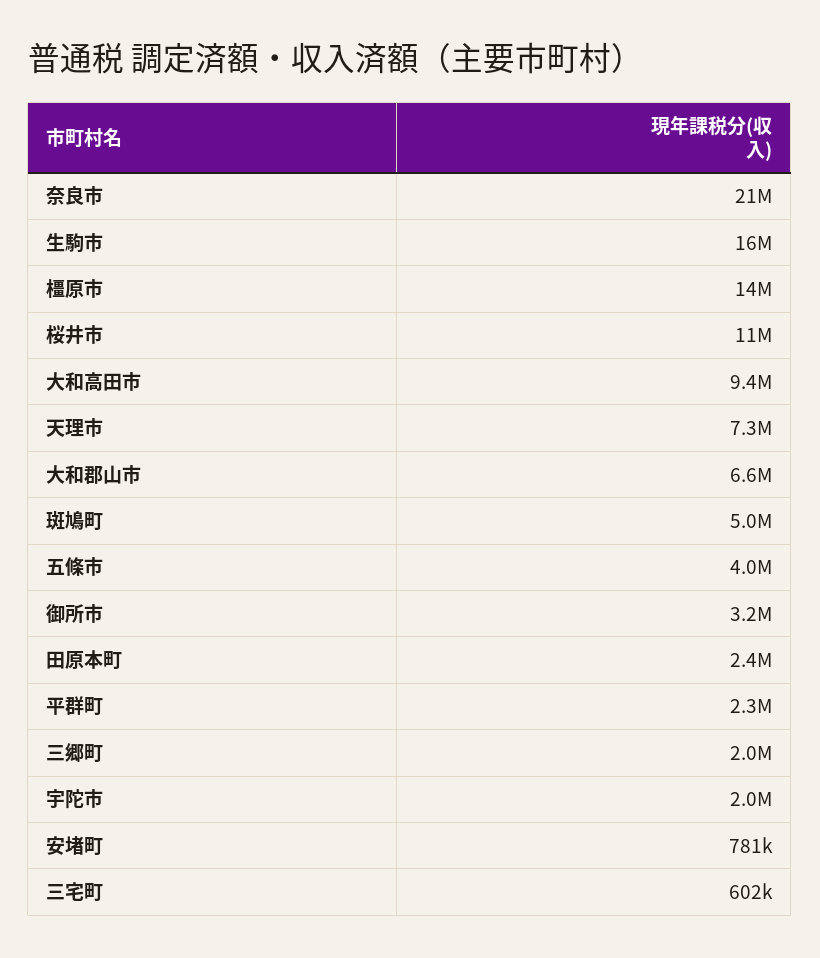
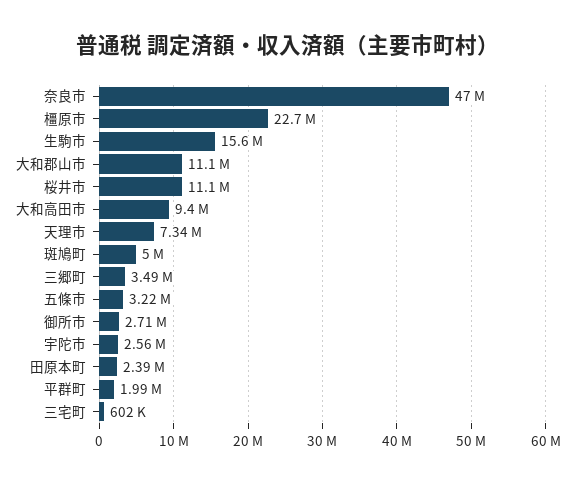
  {
-   "奈良市": 21000000,
+   "奈良市": 47000000,
    "生駒市": 15600000,
-   "橿原市": 14000000,
+   "橿原市": 22700000,
    "桜井市": 11100000,
    "大和高田市": 9400000,
    "天理市": 7340000,
-   "大和郡山市": 6600000,
+   "大和郡山市": 11100000,
    "斑鳩町": 5000000,
-   "五條市": 4000000,
+   "五條市": 3220000,
-   "御所市": 3200000,
+   "御所市": 2710000,
    "田原本町": 2390000,
-   "平群町": 2300000,
+   "平群町": 1990000,
-   "三郷町": 2000000,
+   "三郷町": 3490000,
-   "宇陀市": 2000000,
+   "宇陀市": 2560000,
-   "安堵町": 781000,
    "三宅町": 602000
  }

